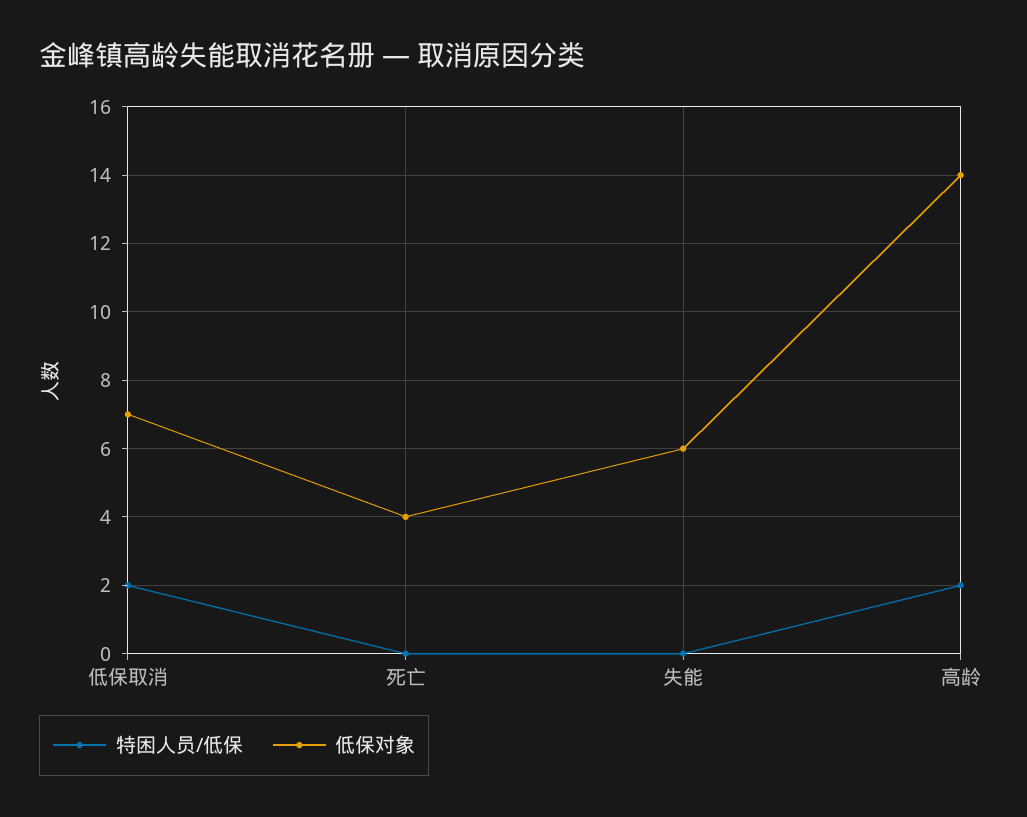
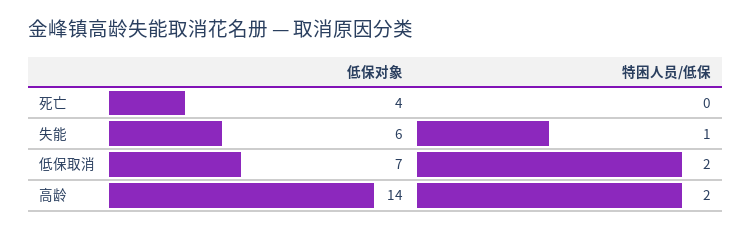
  {
    "特困人员/低保": {
      "低保取消": 2,
      "死亡": 0,
-     "失能": 0,
+     "失能": 1,
      "高龄": 2
    },
    "低保对象": {
      "低保取消": 7,
      "死亡": 4,
      "失能": 6,
      "高龄": 14
    }
  }

